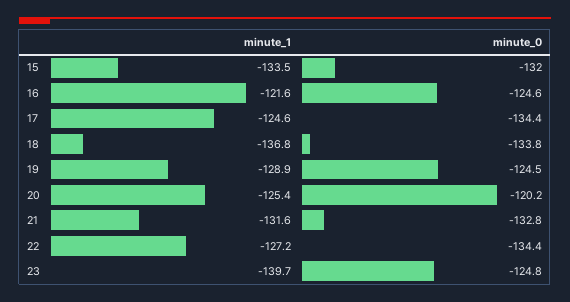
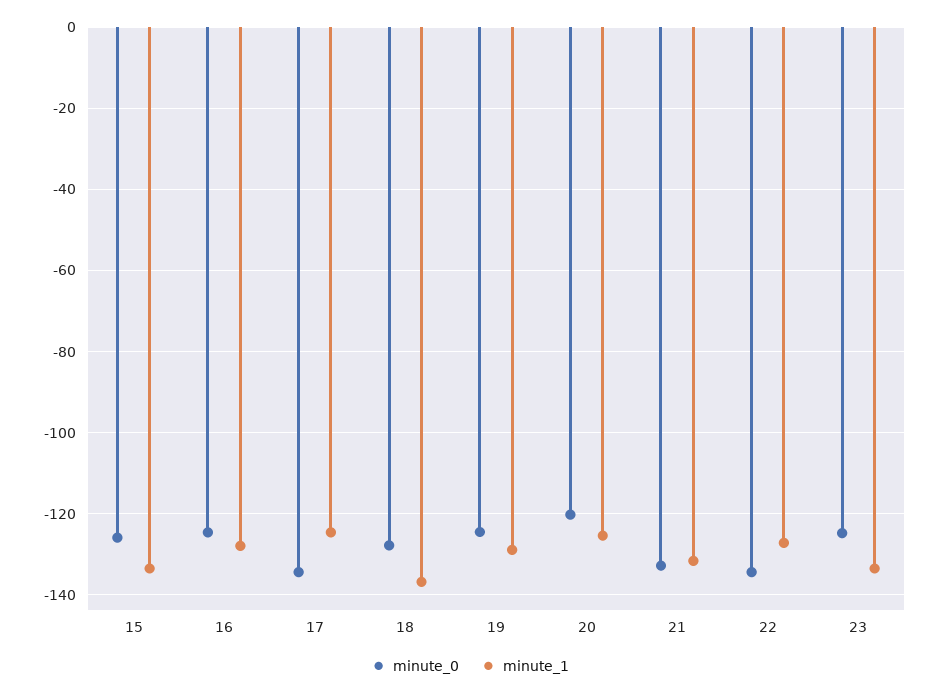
  {
    "minute_1": {
      "15": -133.5,
-     "16": -121.6,
+     "16": -128,
      "17": -124.6,
      "18": -136.8,
      "19": -128.9,
      "20": -125.4,
      "21": -131.6,
      "22": -127.2,
-     "23": -139.7
+     "23": -134
    },
    "minute_0": {
-     "15": -132,
+     "15": -126,
      "16": -124.6,
      "17": -134.4,
-     "18": -133.8,
+     "18": -128,
      "19": -124.5,
      "20": -120.2,
      "21": -132.8,
      "22": -134.4,
      "23": -124.8
    }
  }

